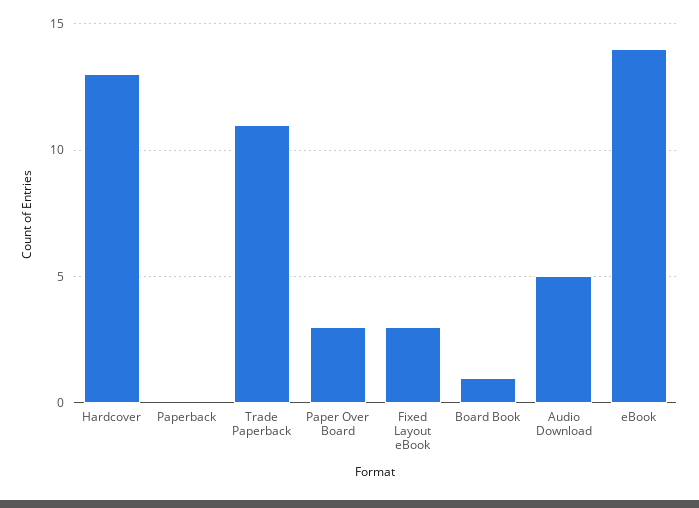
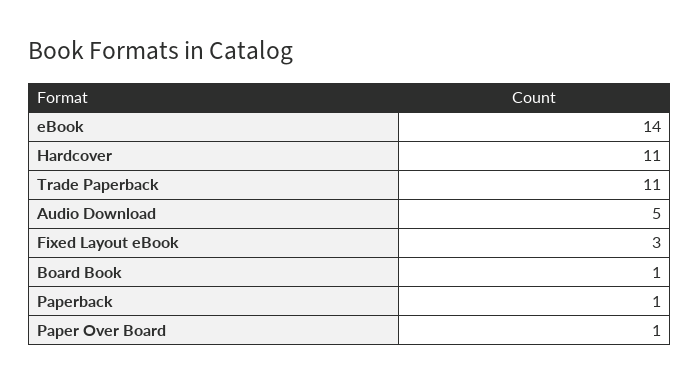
  {
-   "Hardcover": 13,
+   "Hardcover": 11,
-   "Paperback": 0,
+   "Paperback": 1,
    "Trade Paperback": 11,
-   "Paper Over Board": 3,
+   "Paper Over Board": 1,
    "Fixed Layout eBook": 3,
    "Board Book": 1,
    "Audio Download": 5,
    "eBook": 14
  }

